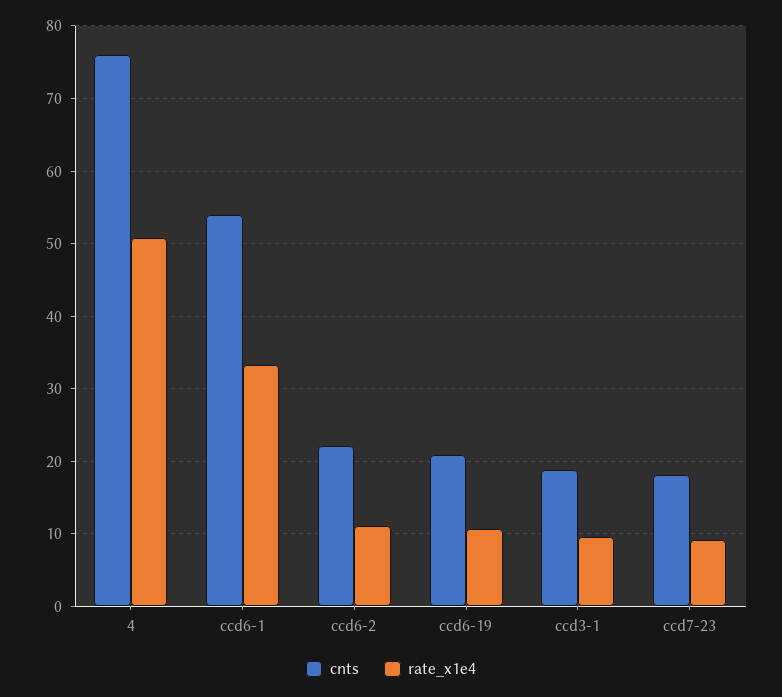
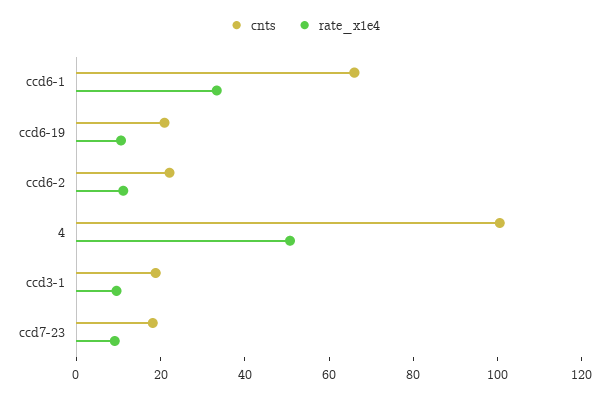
  {
    "cnts": {
-     "4": 76,
+     "4": 100,
-     "ccd6-1": 54,
+     "ccd6-1": 65,
      "ccd6-2": 22,
      "ccd6-19": 21,
      "ccd3-1": 19,
      "ccd7-23": 18
    },
    "rate_x1e4": {
      "4": 51,
      "ccd6-1": 33,
      "ccd6-2": 11,
      "ccd6-19": 11,
      "ccd3-1": 10,
      "ccd7-23": 9
    }
  }

